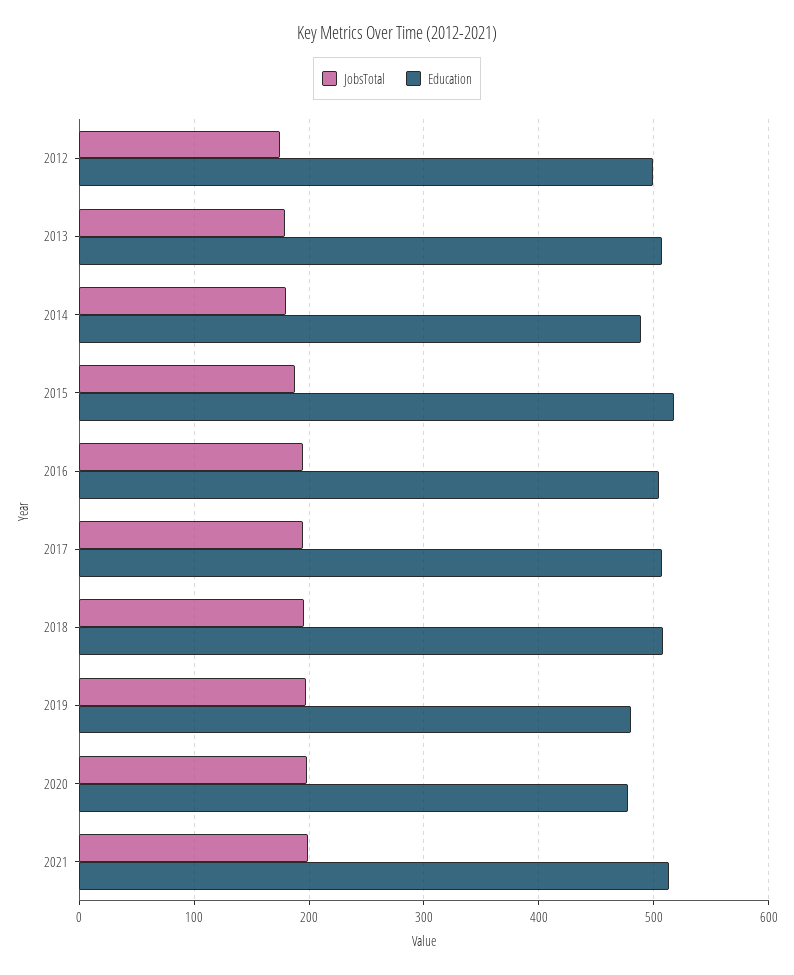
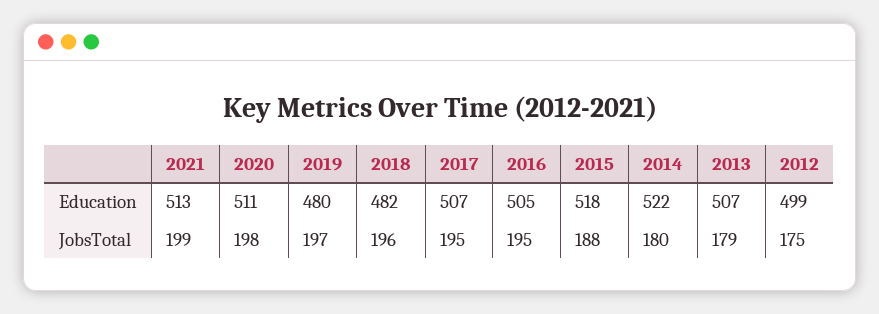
  {
    "JobsTotal": {
      "2012": 175,
      "2013": 179,
      "2014": 180,
      "2015": 188,
      "2016": 195,
      "2017": 195,
      "2018": 196,
      "2019": 197,
      "2020": 198,
      "2021": 199
    },
    "Education": {
      "2012": 499,
      "2013": 507,
-     "2014": 490,
+     "2014": 522,
      "2015": 518,
      "2016": 505,
      "2017": 507,
-     "2018": 510,
+     "2018": 482,
      "2019": 480,
-     "2020": 480,
+     "2020": 511,
      "2021": 513
    }
  }

